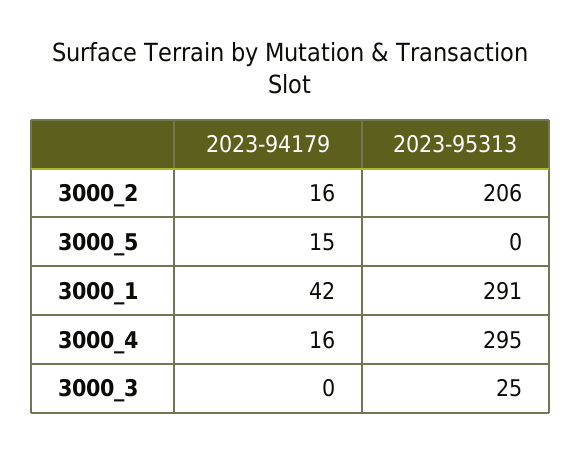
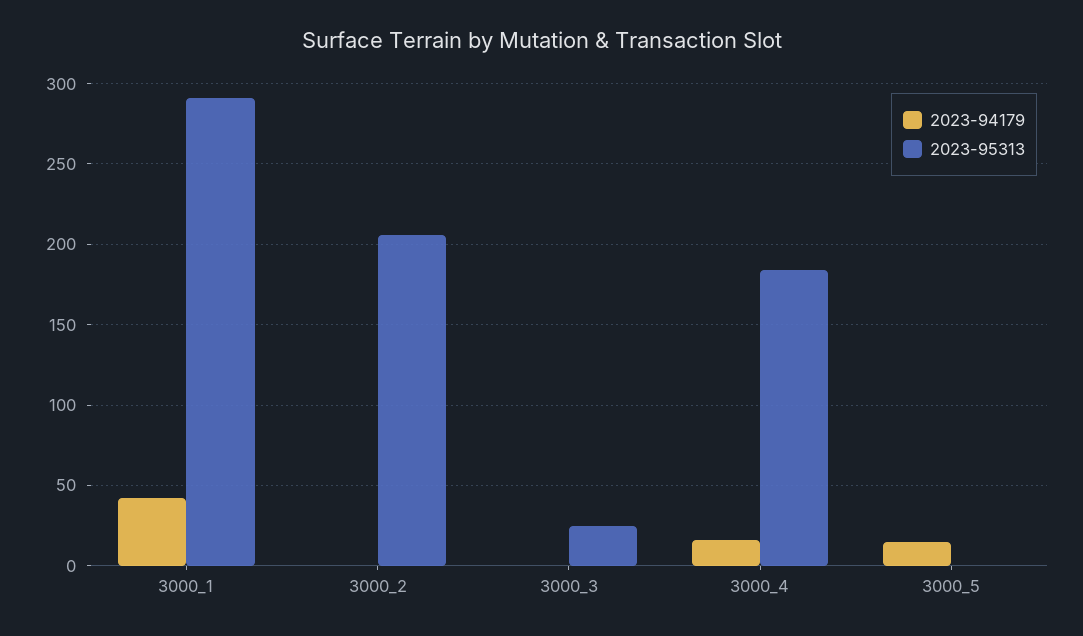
  {
    "2023-94179": {
-     "3000_2": 16,
+     "3000_2": 0,
      "3000_5": 15,
      "3000_1": 42,
      "3000_4": 16,
      "3000_3": 0
    },
    "2023-95313": {
      "3000_2": 206,
      "3000_5": 0,
      "3000_1": 291,
-     "3000_4": 295,
+     "3000_4": 185,
      "3000_3": 25
    }
  }

